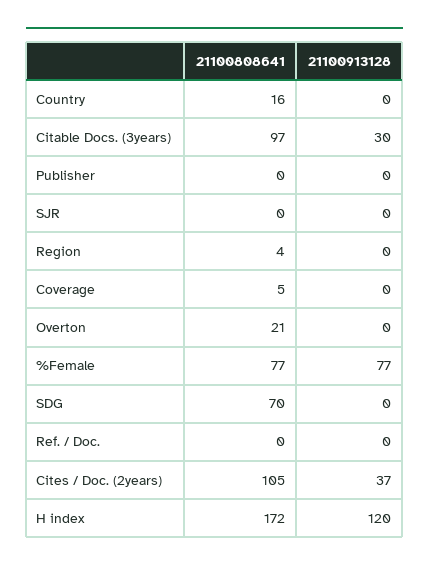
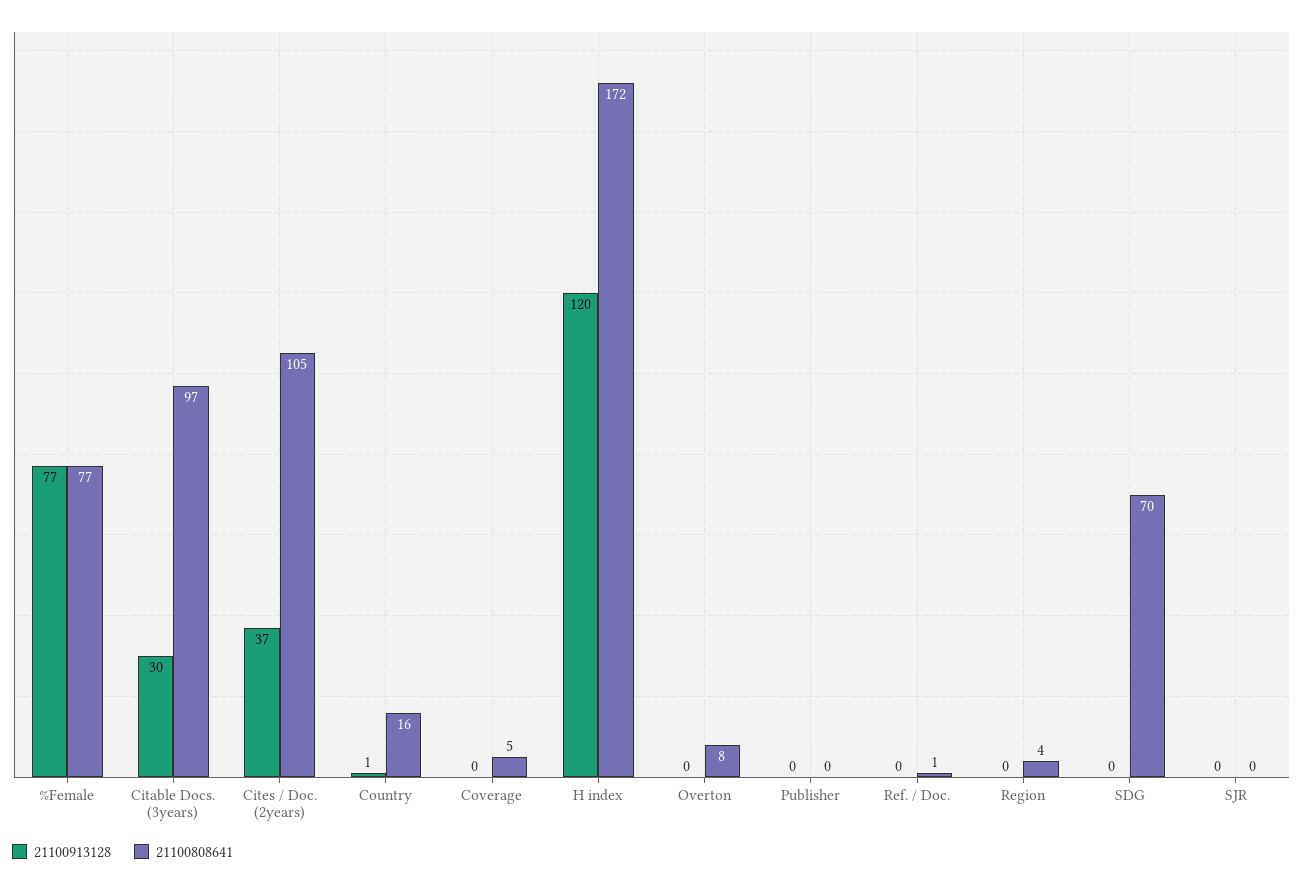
  {
    "21100808641": {
      "Country": 16,
      "Citable Docs. (3years)": 97,
      "Publisher": 0,
      "SJR": 0,
      "Region": 4,
      "Coverage": 5,
-     "Overton": 21,
+     "Overton": 8,
      "%Female": 77,
      "SDG": 70,
-     "Ref. / Doc.": 0,
+     "Ref. / Doc.": 1,
      "Cites / Doc. (2years)": 105,
      "H index": 172
    },
    "21100913128": {
-     "Country": 0,
+     "Country": 1,
      "Citable Docs. (3years)": 30,
      "Publisher": 0,
      "SJR": 0,
      "Region": 0,
      "Coverage": 0,
      "Overton": 0,
      "%Female": 77,
      "SDG": 0,
      "Ref. / Doc.": 0,
      "Cites / Doc. (2years)": 37,
      "H index": 120
    }
  }

